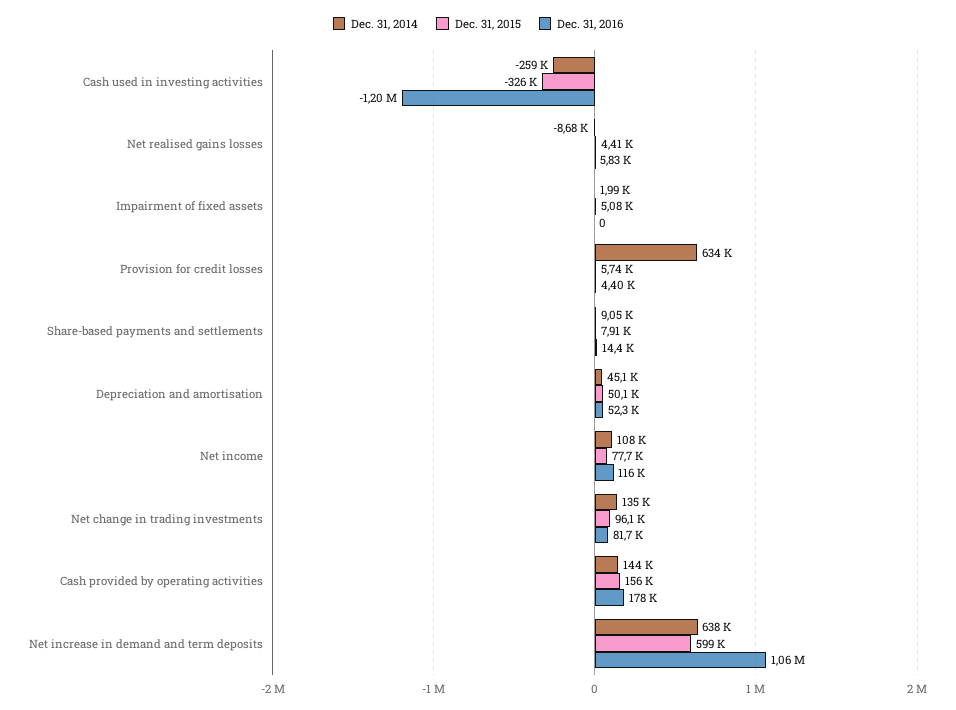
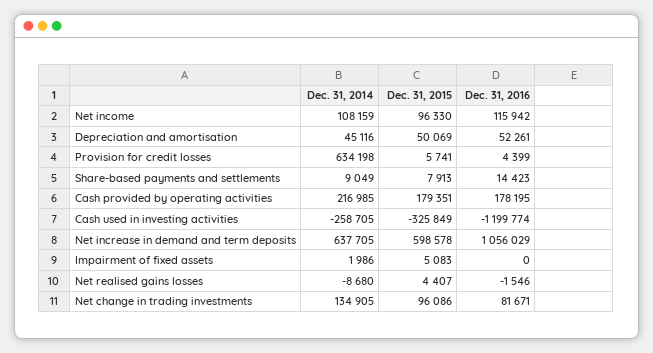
  {
    "Dec. 31, 2014": {
      "Cash used in investing activities": -258705,
      "Net realised gains losses": -8680,
      "Impairment of fixed assets": 1986,
      "Provision for credit losses": 634198,
      "Share-based payments and settlements": 9049,
      "Depreciation and amortisation": 45116,
      "Net income": 108159,
      "Net change in trading investments": 134905,
-     "Cash provided by operating activities": 144000,
+     "Cash provided by operating activities": 216985,
      "Net increase in demand and term deposits": 637705
    },
    "Dec. 31, 2015": {
      "Cash used in investing activities": -325849,
      "Net realised gains losses": 4407,
      "Impairment of fixed assets": 5083,
      "Provision for credit losses": 5741,
      "Share-based payments and settlements": 7913,
      "Depreciation and amortisation": 50069,
-     "Net income": 77700,
+     "Net income": 96330,
      "Net change in trading investments": 96086,
-     "Cash provided by operating activities": 156000,
+     "Cash provided by operating activities": 179351,
      "Net increase in demand and term deposits": 598578
    },
    "Dec. 31, 2016": {
      "Cash used in investing activities": -1199774,
-     "Net realised gains losses": 5830,
+     "Net realised gains losses": -1546,
      "Impairment of fixed assets": 0,
      "Provision for credit losses": 4399,
      "Share-based payments and settlements": 14423,
      "Depreciation and amortisation": 52261,
      "Net income": 115942,
      "Net change in trading investments": 81671,
      "Cash provided by operating activities": 178195,
      "Net increase in demand and term deposits": 1056029
    }
  }

